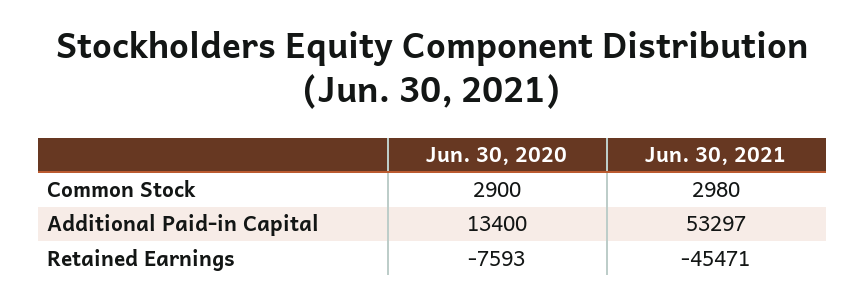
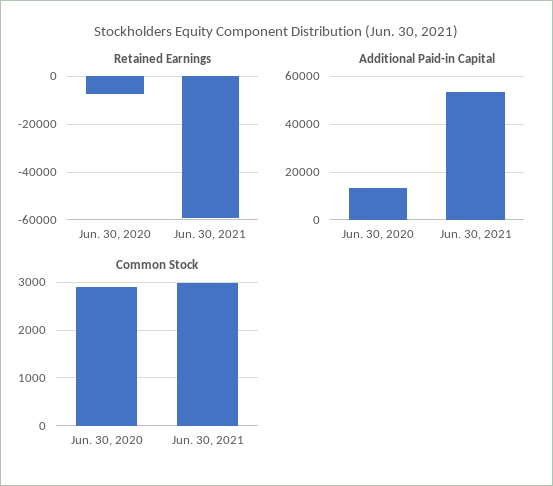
  {
    "Common Stock": {
      "Jun. 30, 2020": 2900,
      "Jun. 30, 2021": 2980
    },
    "Additional Paid-in Capital": {
      "Jun. 30, 2020": 13400,
      "Jun. 30, 2021": 53297
    },
    "Retained Earnings": {
      "Jun. 30, 2020": -7593,
-     "Jun. 30, 2021": -45471
+     "Jun. 30, 2021": -60000
    }
  }

